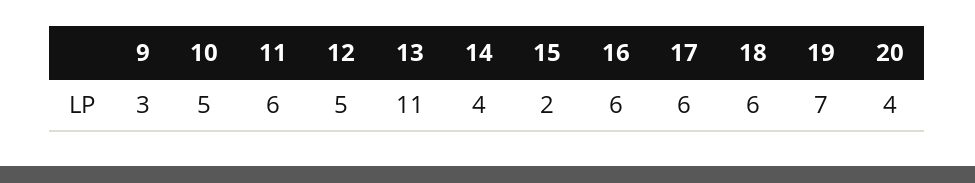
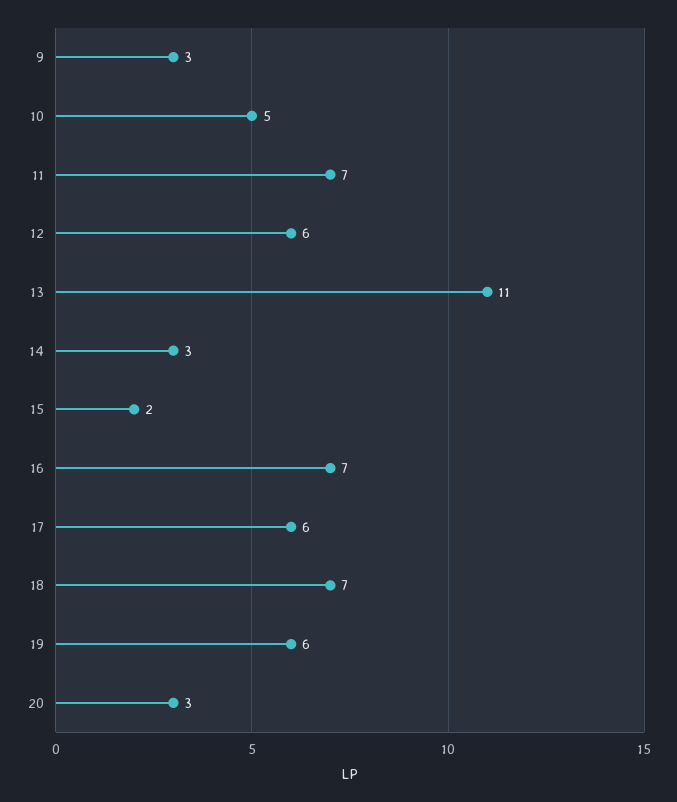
  {
    "9": 3,
    "10": 5,
-   "11": 6,
+   "11": 7,
-   "12": 5,
+   "12": 6,
    "13": 11,
-   "14": 4,
+   "14": 3,
    "15": 2,
-   "16": 6,
+   "16": 7,
    "17": 6,
-   "18": 6,
+   "18": 7,
-   "19": 7,
+   "19": 6,
-   "20": 4
+   "20": 3
  }

